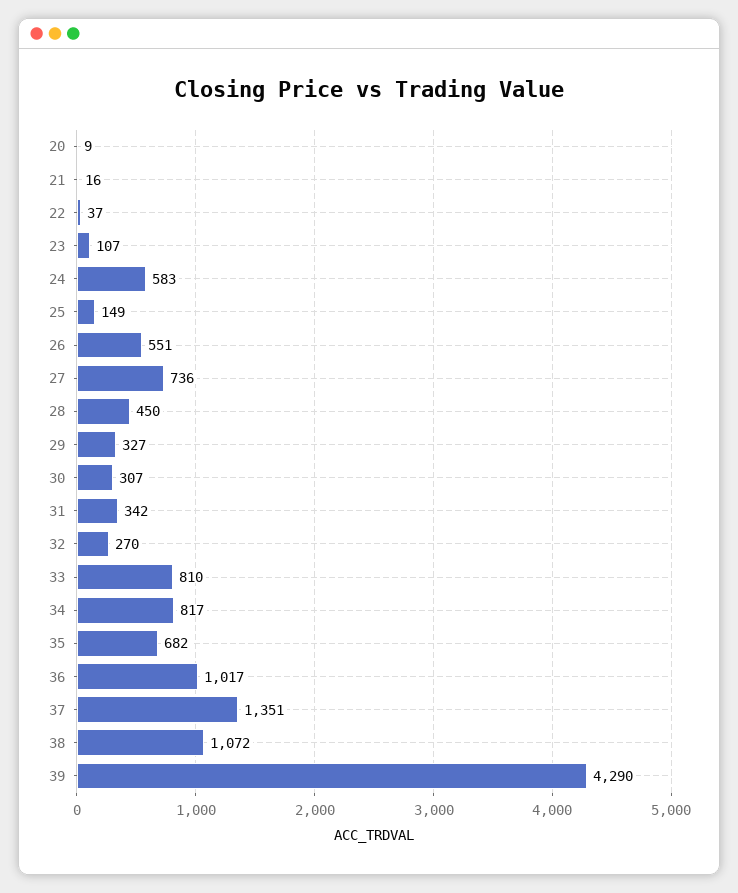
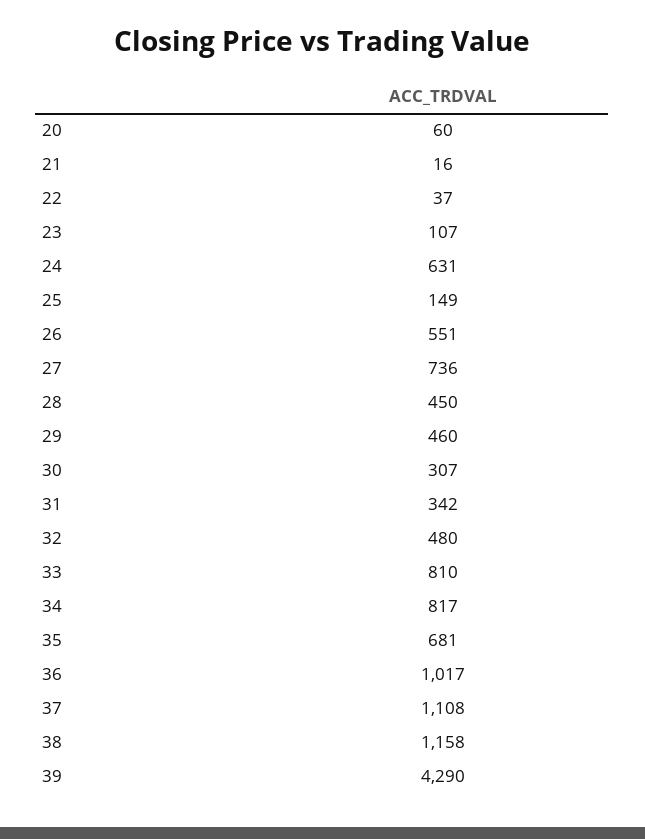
  {
-   "20": 9,
+   "20": 60,
    "21": 16,
    "22": 37,
    "23": 107,
-   "24": 583,
+   "24": 631,
    "25": 149,
    "26": 551,
    "27": 736,
    "28": 450,
-   "29": 327,
+   "29": 460,
    "30": 307,
    "31": 342,
-   "32": 270,
+   "32": 480,
    "33": 810,
    "34": 817,
-   "35": 682,
+   "35": 681,
    "36": 1017,
-   "37": 1351,
+   "37": 1108,
-   "38": 1072,
+   "38": 1158,
    "39": 4290
  }

